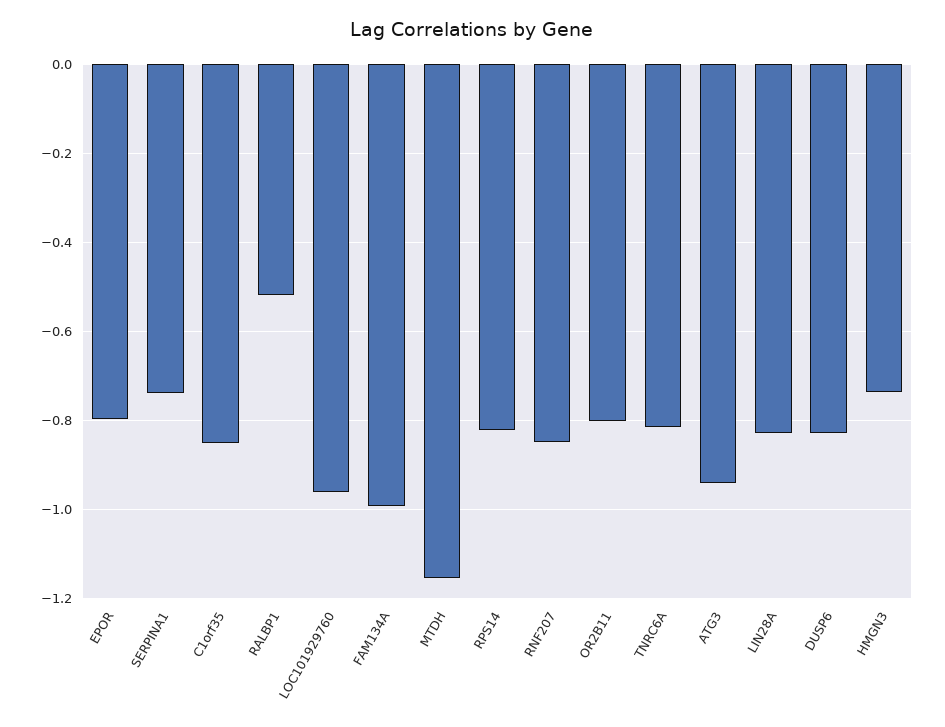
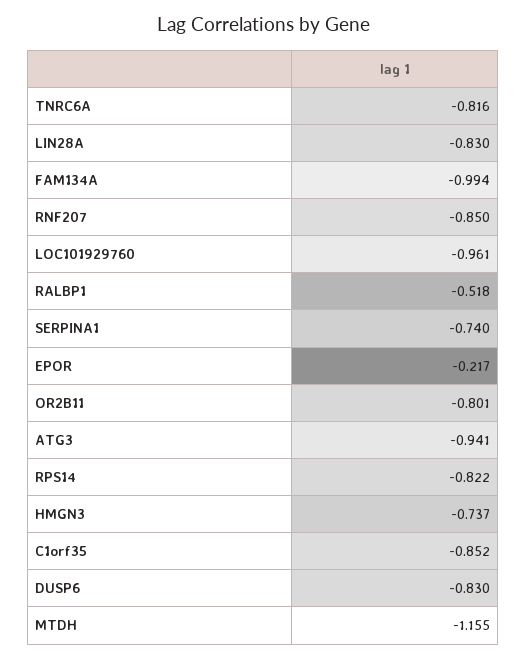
  {
-   "EPOR": -0.8,
+   "EPOR": -0.217,
    "SERPINA1": -0.74,
    "C1orf35": -0.852,
    "RALBP1": -0.518,
    "LOC101929760": -0.961,
    "FAM134A": -0.994,
    "MTDH": -1.155,
    "RPS14": -0.822,
    "RNF207": -0.85,
    "OR2B11": -0.801,
    "TNRC6A": -0.816,
    "ATG3": -0.941,
    "LIN28A": -0.83,
    "DUSP6": -0.83,
    "HMGN3": -0.737
  }

